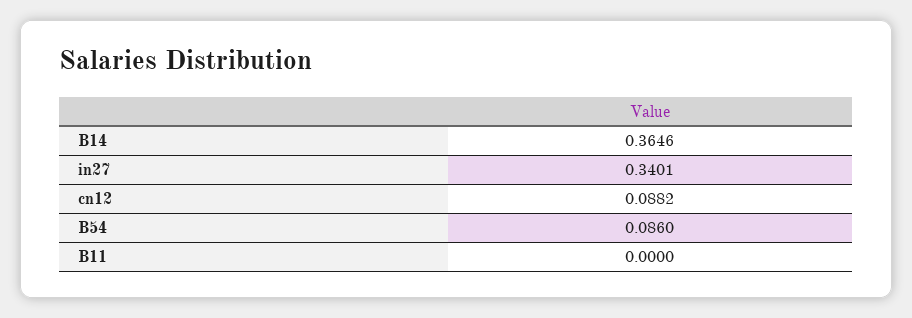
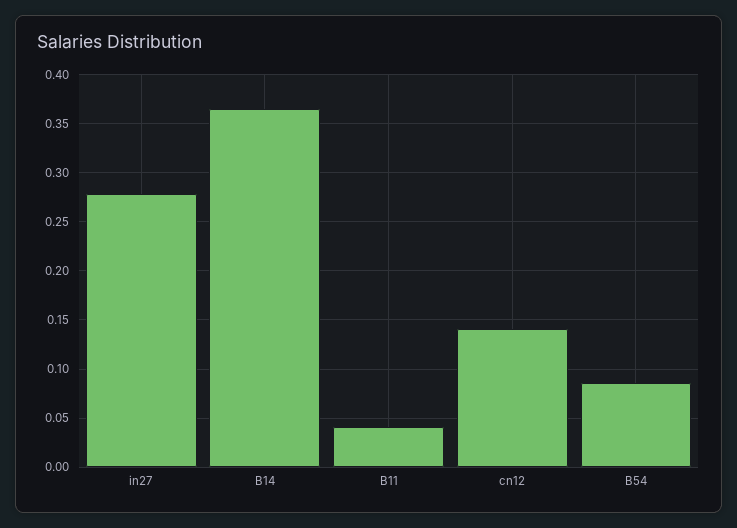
  {
    "B14": 0.3646,
-   "in27": 0.3401,
+   "in27": 0.28,
-   "cn12": 0.0882,
+   "cn12": 0.14,
    "B54": 0.086,
-   "B11": 0
+   "B11": 0.04
  }

